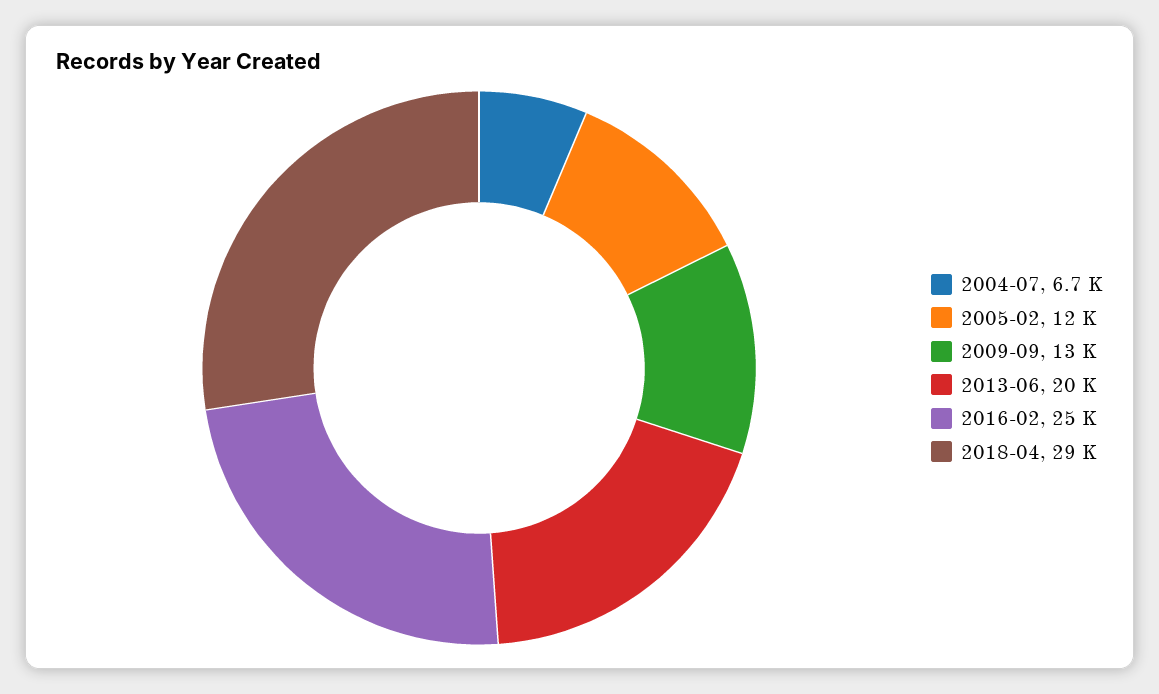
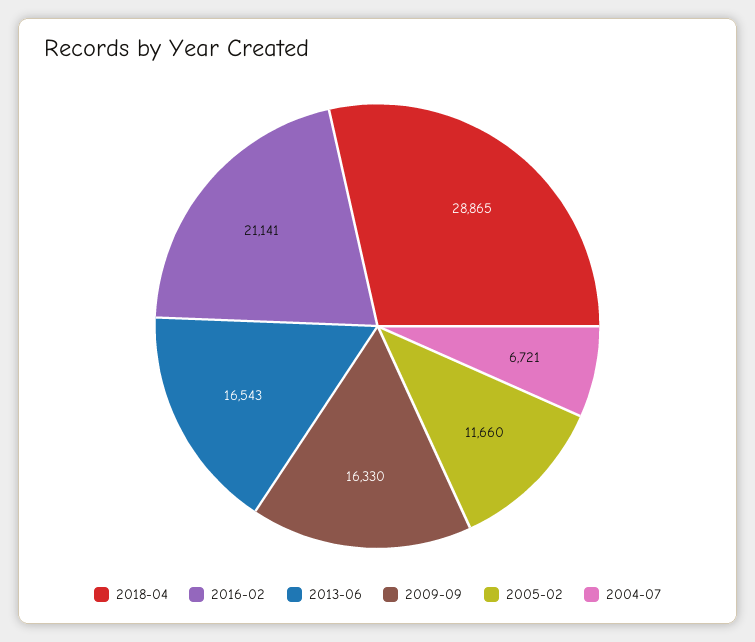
  {
    "2004-07": 6721,
    "2005-02": 11660,
-   "2009-09": 13000,
+   "2009-09": 16330,
-   "2013-06": 20000,
+   "2013-06": 16543,
-   "2016-02": 25000,
+   "2016-02": 21141,
    "2018-04": 28865
  }

